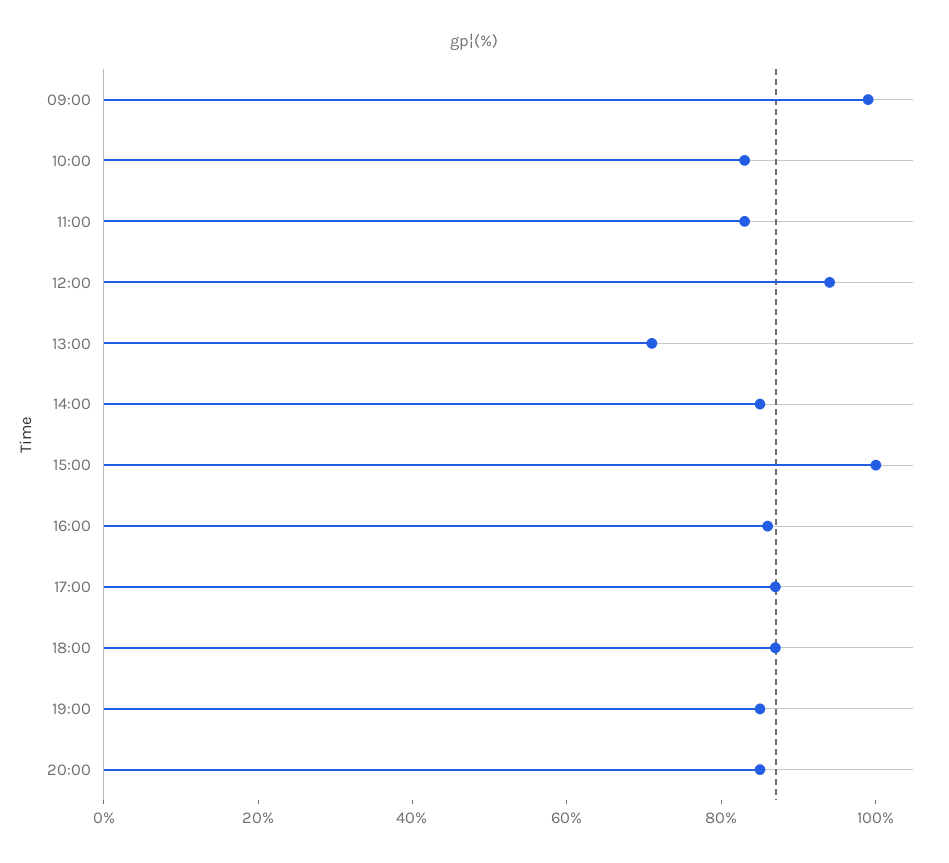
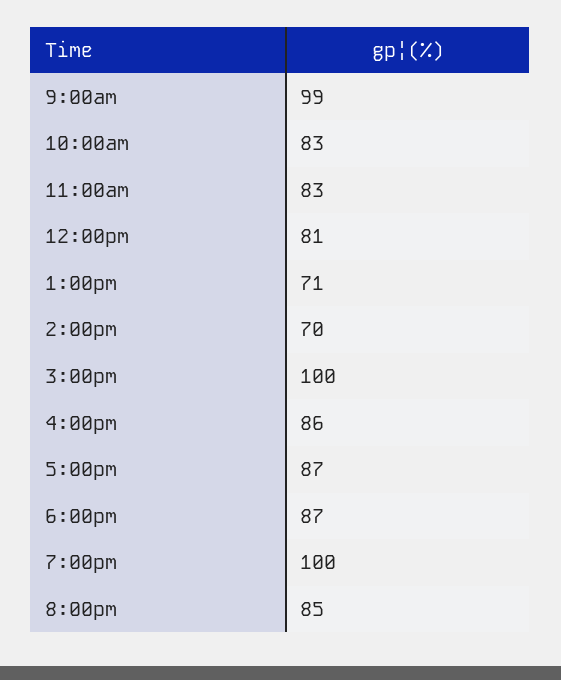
  {
    "09:00": 99,
    "10:00": 83,
    "11:00": 83,
-   "12:00": 95,
+   "12:00": 81,
    "13:00": 71,
-   "14:00": 85,
+   "14:00": 70,
    "15:00": 100,
    "16:00": 86,
    "17:00": 87,
    "18:00": 87,
-   "19:00": 85,
+   "19:00": 100,
    "20:00": 85
  }

